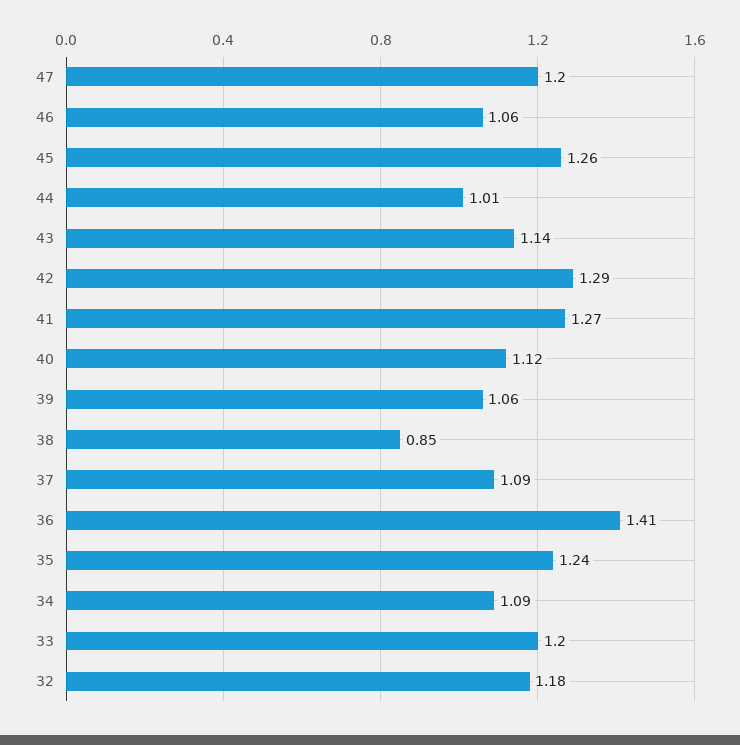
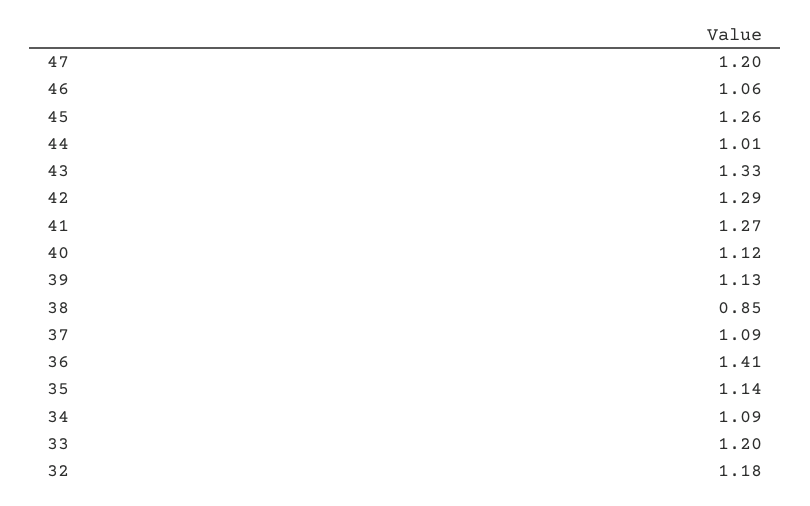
  {
    "47": 1.2,
    "46": 1.06,
    "45": 1.26,
    "44": 1.01,
-   "43": 1.14,
+   "43": 1.33,
    "42": 1.29,
    "41": 1.27,
    "40": 1.12,
-   "39": 1.06,
+   "39": 1.13,
    "38": 0.85,
    "37": 1.09,
    "36": 1.41,
-   "35": 1.24,
+   "35": 1.14,
    "34": 1.09,
    "33": 1.2,
    "32": 1.18
  }

